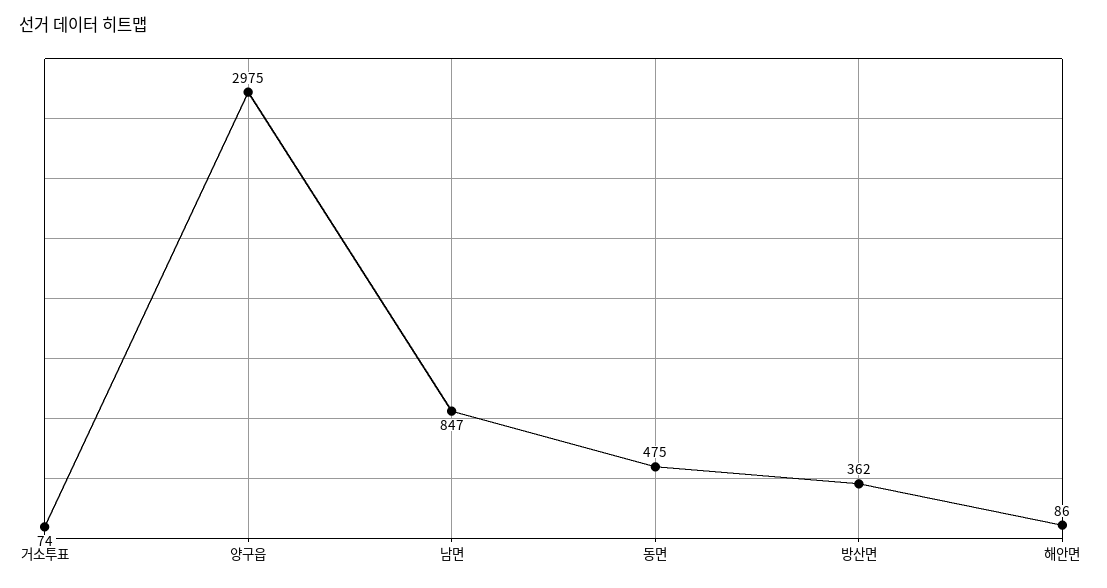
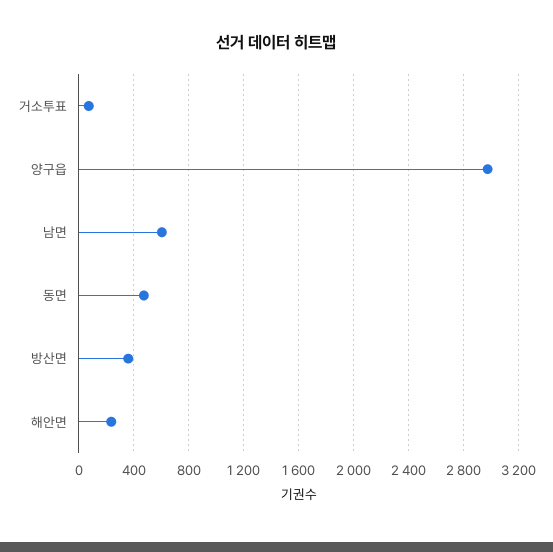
  {
    "거소투표": 74,
    "양구읍": 2975,
-   "남면": 847,
+   "남면": 600,
    "동면": 475,
    "방산면": 362,
-   "해안면": 86
+   "해안면": 250
  }

